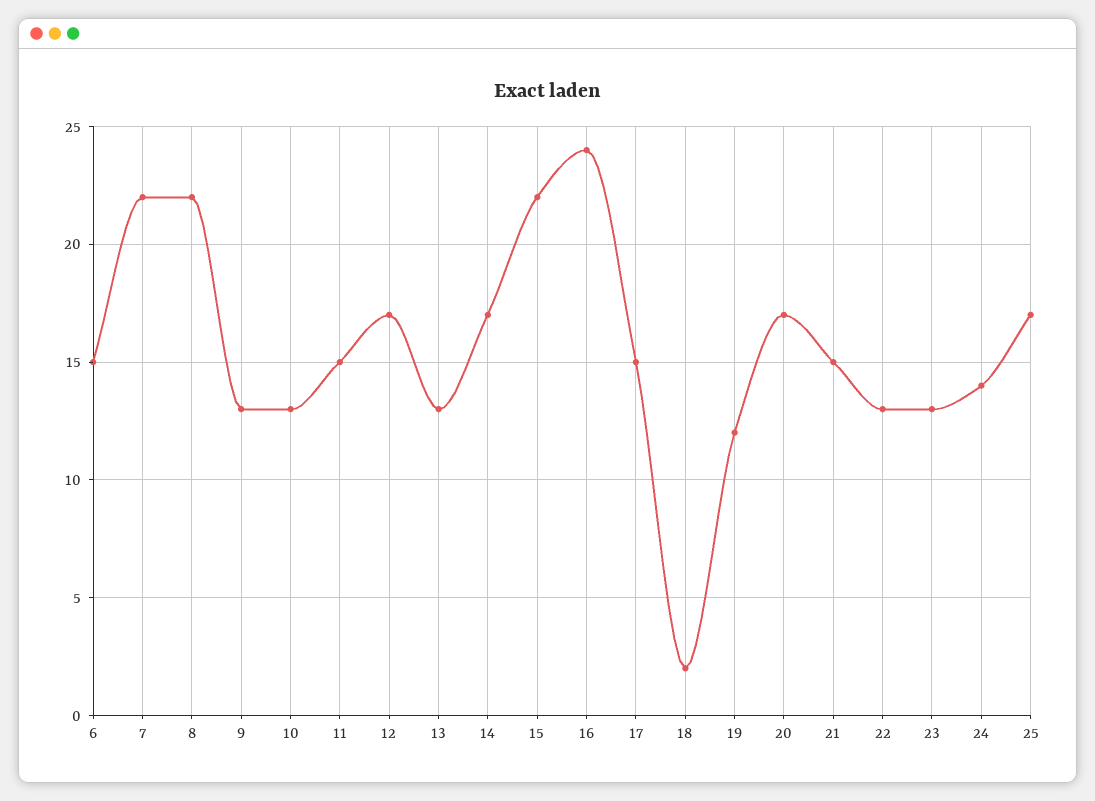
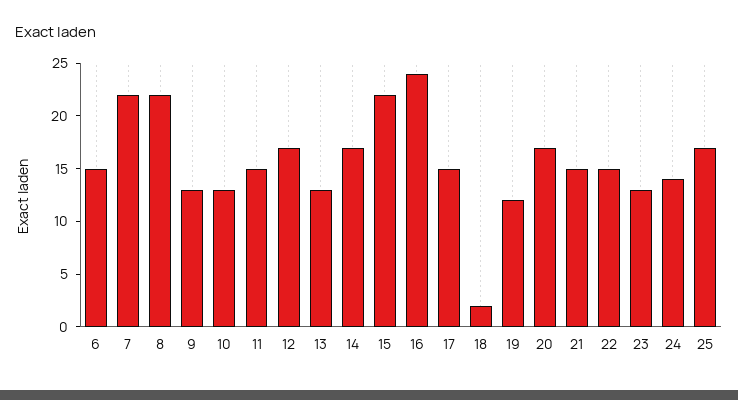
  {
    "6": 15,
    "7": 22,
    "8": 22,
    "9": 13,
    "10": 13,
    "11": 15,
    "12": 17,
    "13": 13,
    "14": 17,
    "15": 22,
    "16": 24,
    "17": 15,
    "18": 2,
    "19": 12,
    "20": 17,
    "21": 15,
-   "22": 13,
+   "22": 15,
    "23": 13,
    "24": 14,
    "25": 17
  }

